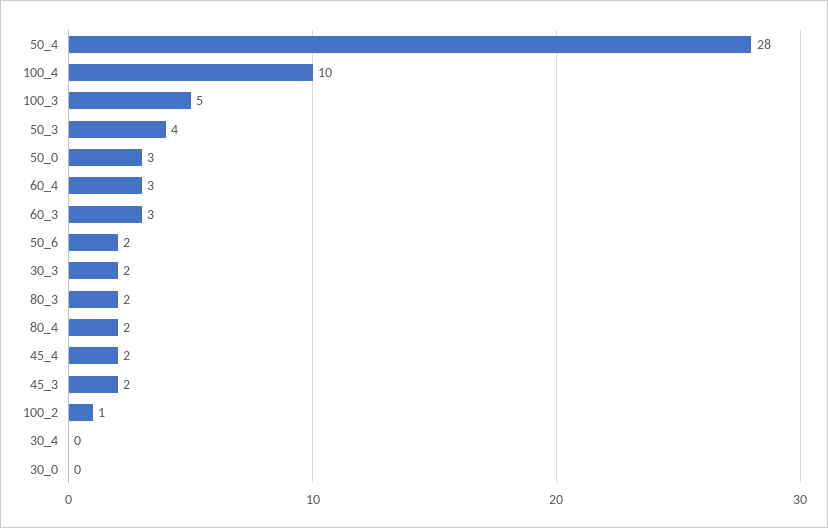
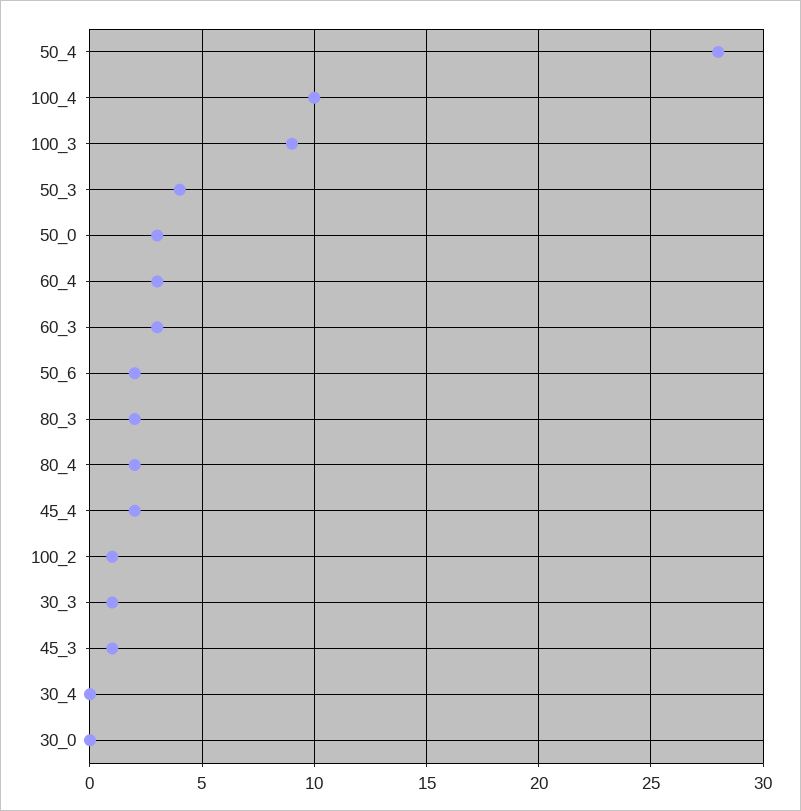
  {
    "50_4": 28,
    "100_4": 10,
-   "100_3": 5,
+   "100_3": 9,
    "50_3": 4,
    "50_0": 3,
    "60_4": 3,
    "60_3": 3,
    "50_6": 2,
-   "30_3": 2,
+   "30_3": 1,
    "80_3": 2,
    "80_4": 2,
    "45_4": 2,
-   "45_3": 2,
+   "45_3": 1,
    "100_2": 1,
    "30_4": 0,
    "30_0": 0
  }

